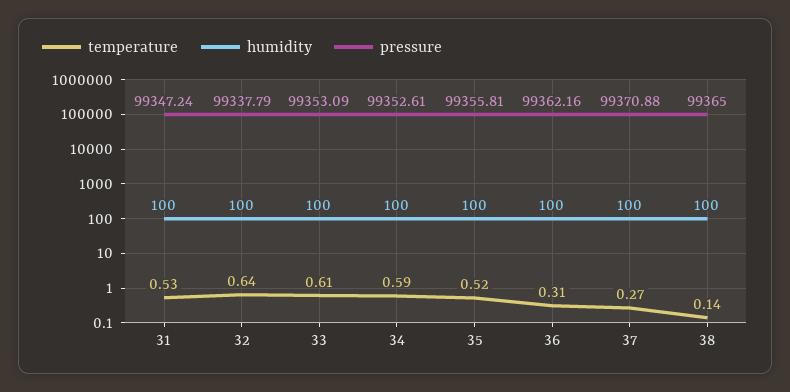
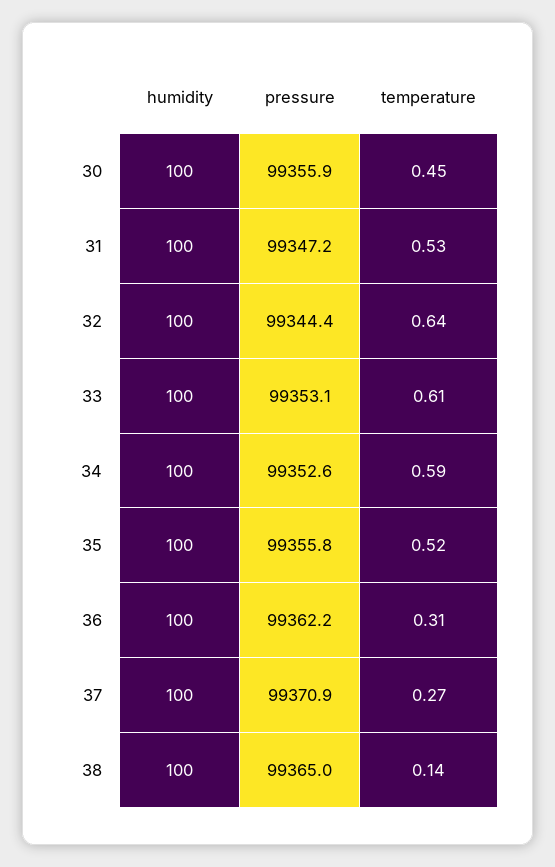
  {
    "temperature": {
      "31": 0.53,
      "32": 0.64,
      "33": 0.61,
      "34": 0.59,
      "35": 0.52,
      "36": 0.31,
      "37": 0.27,
-     "38": 0.14
+     "38": 0.14,
+     "30": 0.45
    },
    "humidity": {
      "31": 100,
      "32": 100,
      "33": 100,
      "34": 100,
      "35": 100,
      "36": 100,
      "37": 100,
-     "38": 100
+     "38": 100,
+     "30": 100
    },
    "pressure": {
      "31": 99347.24,
-     "32": 99337.79,
+     "32": 99344.4,
      "33": 99353.09,
      "34": 99352.61,
      "35": 99355.81,
      "36": 99362.16,
      "37": 99370.88,
-     "38": 99365
+     "38": 99365,
+     "30": 99355.9
    }
  }

